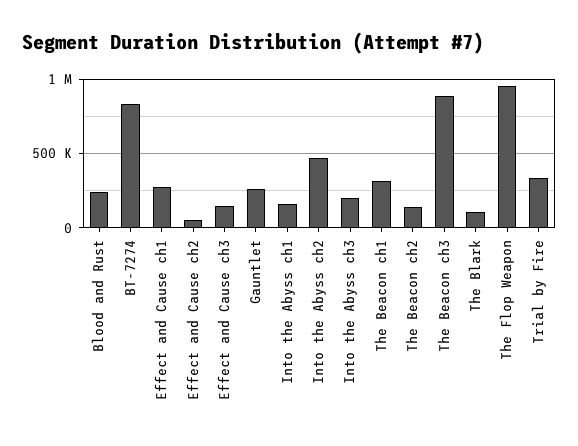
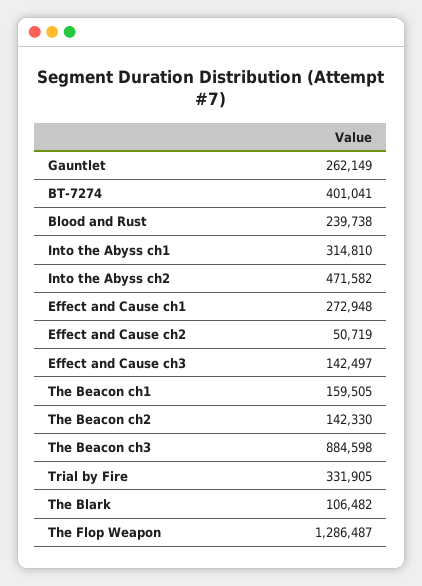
  {
    "Blood and Rust": 239738,
-   "BT-7274": 850000,
+   "BT-7274": 401041,
    "Effect and Cause ch1": 272948,
    "Effect and Cause ch2": 50719,
    "Effect and Cause ch3": 142497,
    "Gauntlet": 262149,
-   "Into the Abyss ch1": 150000,
+   "Into the Abyss ch1": 314810,
    "Into the Abyss ch2": 471582,
-   "Into the Abyss ch3": 200000,
-   "The Beacon ch1": 300000,
+   "The Beacon ch1": 159505,
    "The Beacon ch2": 142330,
    "The Beacon ch3": 884598,
    "The Blark": 106482,
-   "The Flop Weapon": 950000,
+   "The Flop Weapon": 1286487,
    "Trial by Fire": 331905
  }

